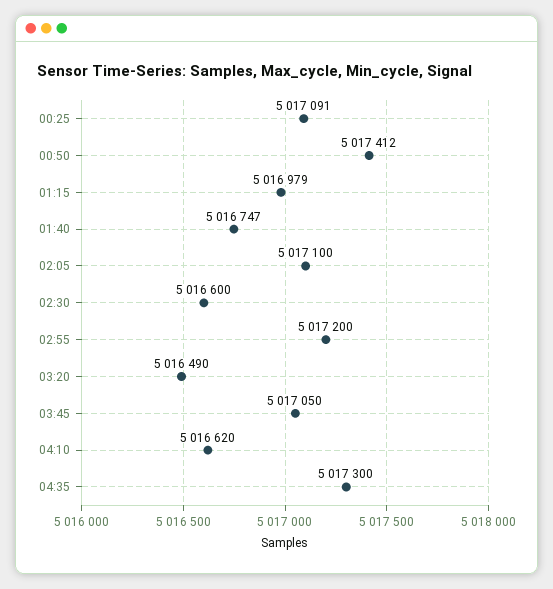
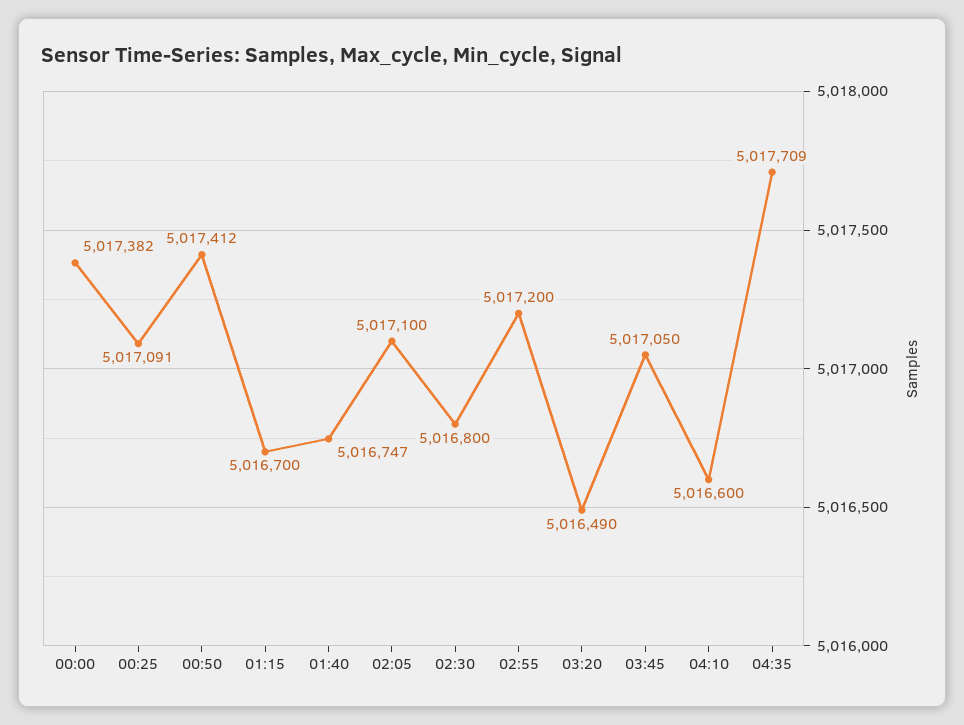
  {
    "00:25": 5017091,
    "00:50": 5017412,
-   "01:15": 5016979,
+   "01:15": 5016700,
    "01:40": 5016747,
    "02:05": 5017100,
-   "02:30": 5016600,
+   "02:30": 5016800,
    "02:55": 5017200,
    "03:20": 5016490,
    "03:45": 5017050,
-   "04:10": 5016620,
+   "04:10": 5016600,
-   "04:35": 5017300
+   "04:35": 5017709,
+   "00:00": 5017382
  }

